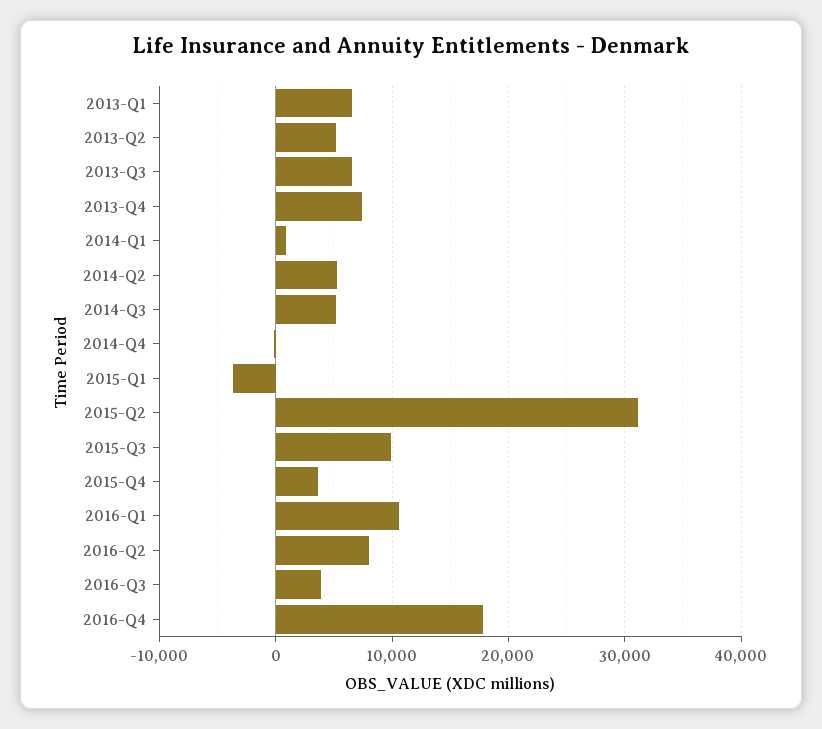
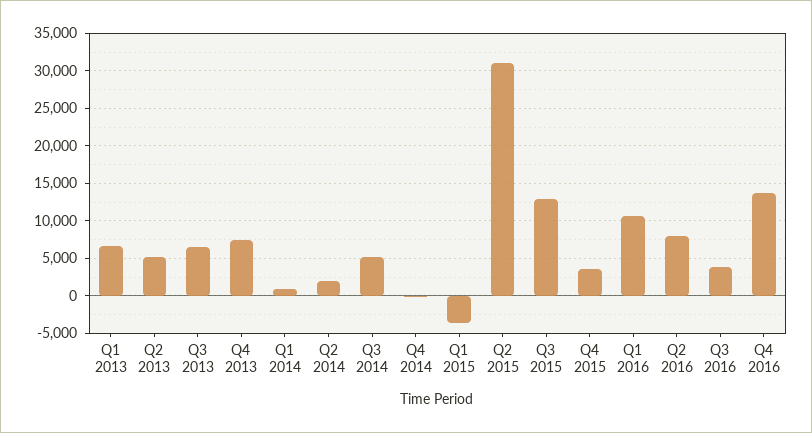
  {
    "2013-Q1": 7000,
    "2013-Q2": 5000,
    "2013-Q3": 7000,
    "2013-Q4": 7000,
    "2014-Q1": 1000,
-   "2014-Q2": 5000,
+   "2014-Q2": 2000,
    "2014-Q3": 5000,
    "2014-Q4": 0,
    "2015-Q1": -4000,
    "2015-Q2": 31000,
-   "2015-Q3": 10000,
+   "2015-Q3": 13000,
    "2015-Q4": 4000,
    "2016-Q1": 11000,
    "2016-Q2": 8000,
    "2016-Q3": 4000,
-   "2016-Q4": 18000
+   "2016-Q4": 14000
  }

